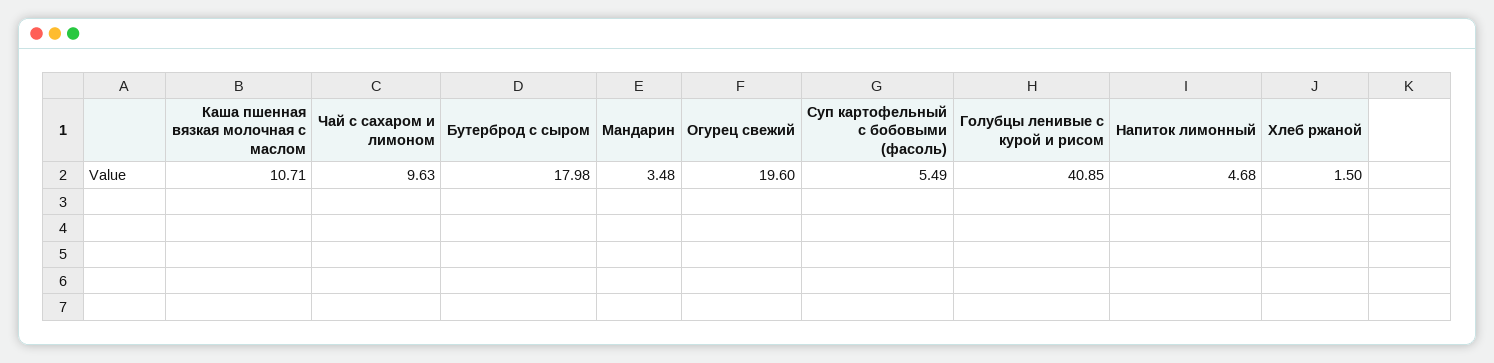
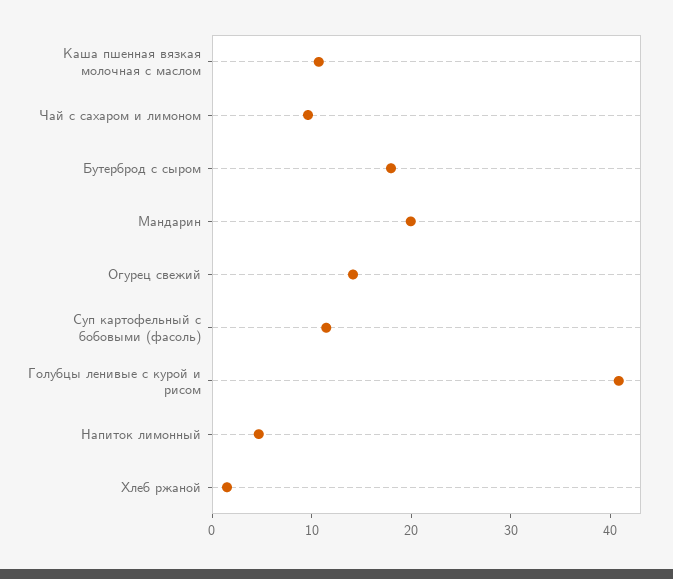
  {
    "Каша пшенная вязкая молочная с маслом": 10.71,
    "Чай с сахаром и лимоном": 9.63,
    "Бутерброд с сыром": 17.98,
-   "Мандарин": 3.48,
+   "Мандарин": 20,
-   "Огурец свежий": 19.6,
+   "Огурец свежий": 14,
-   "Суп картофельный с бобовыми (фасоль)": 5.49,
+   "Суп картофельный с бобовыми (фасоль)": 12,
    "Голубцы ленивые с курой и рисом": 40.85,
    "Напиток лимонный": 4.68,
    "Хлеб ржаной": 1.5
  }

